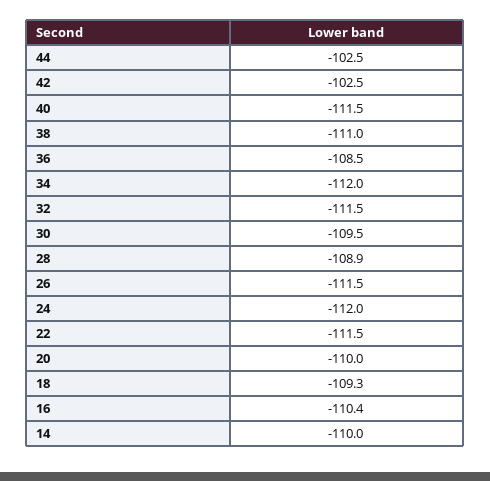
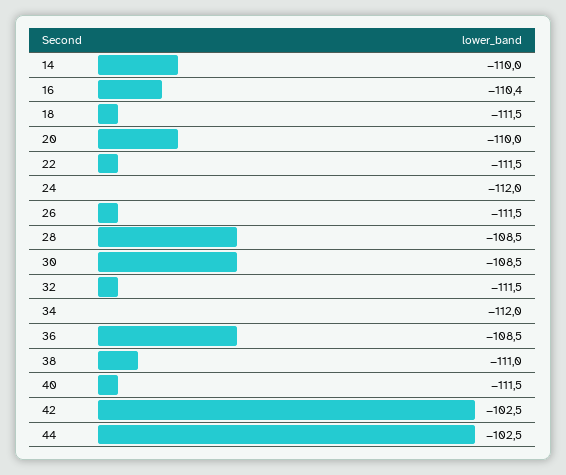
  {
    "44": -102.5,
    "42": -102.5,
    "40": -111.5,
    "38": -111,
    "36": -108.5,
    "34": -112,
    "32": -111.5,
-   "30": -109.5,
+   "30": -108.5,
-   "28": -108.9,
+   "28": -108.5,
    "26": -111.5,
    "24": -112,
    "22": -111.5,
    "20": -110,
-   "18": -109.3,
+   "18": -111.5,
    "16": -110.4,
    "14": -110
  }

